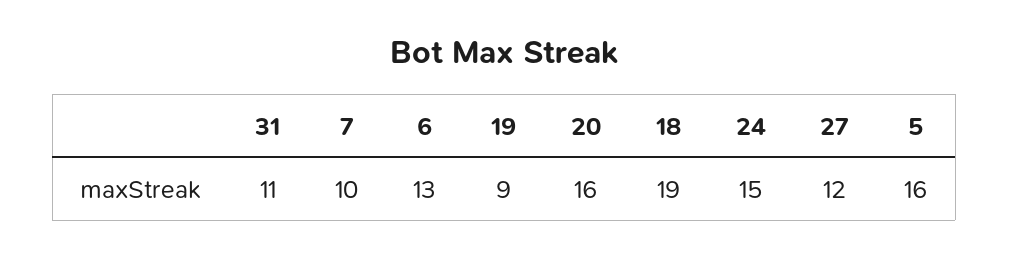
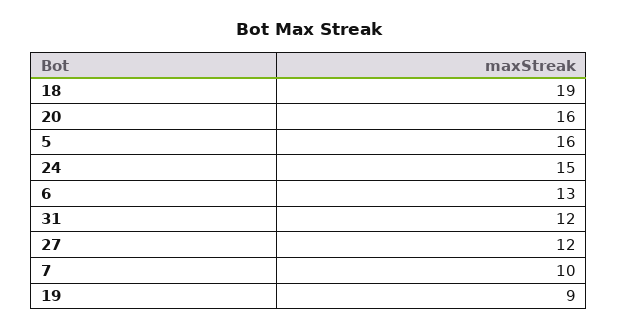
  {
-   "31": 11,
+   "31": 12,
    "7": 10,
    "6": 13,
    "19": 9,
    "20": 16,
    "18": 19,
    "24": 15,
    "27": 12,
    "5": 16
  }

